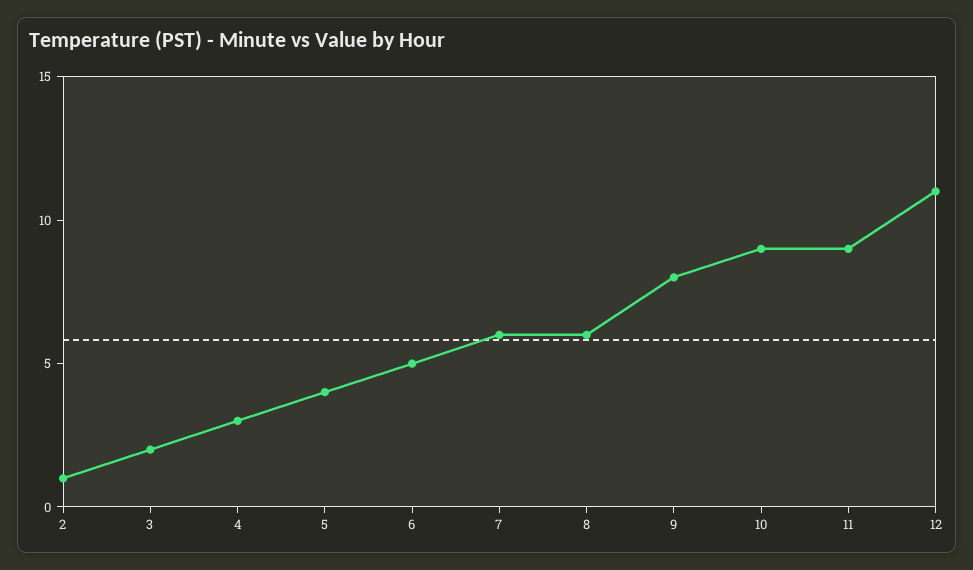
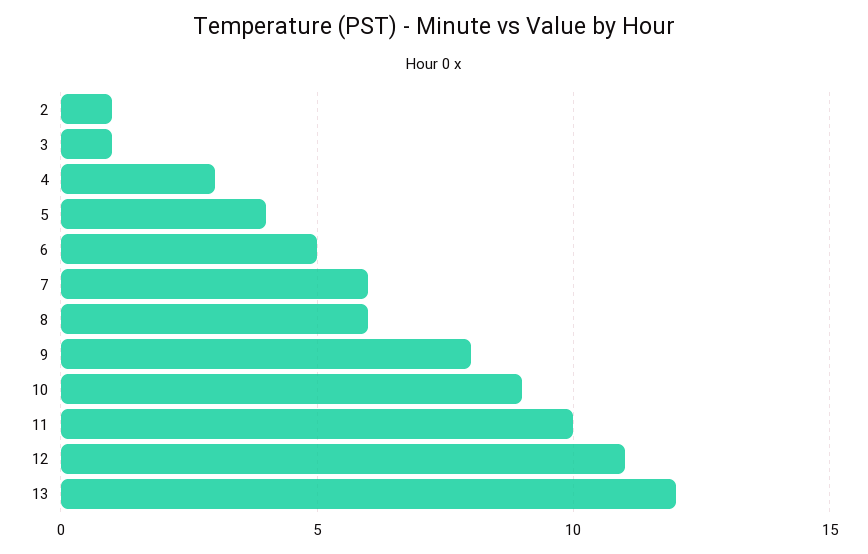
  {
    "2": 1,
-   "3": 2,
+   "3": 1,
    "4": 3,
    "5": 4,
    "6": 5,
    "7": 6,
    "8": 6,
    "9": 8,
    "10": 9,
-   "11": 9,
+   "11": 10,
-   "12": 11
+   "12": 11,
+   "13": 12
  }

